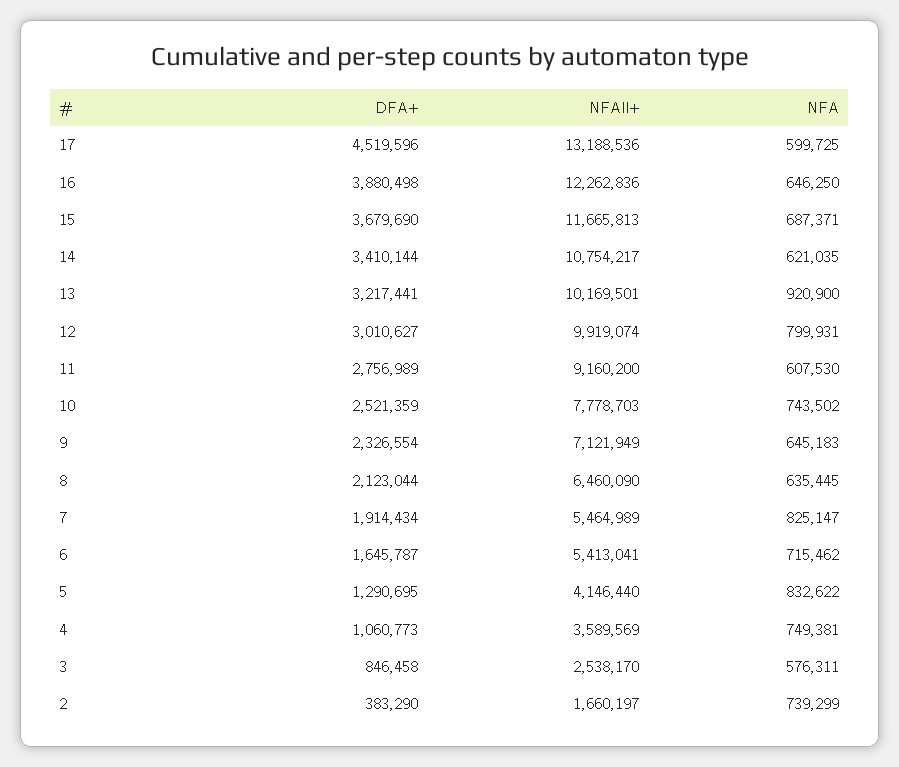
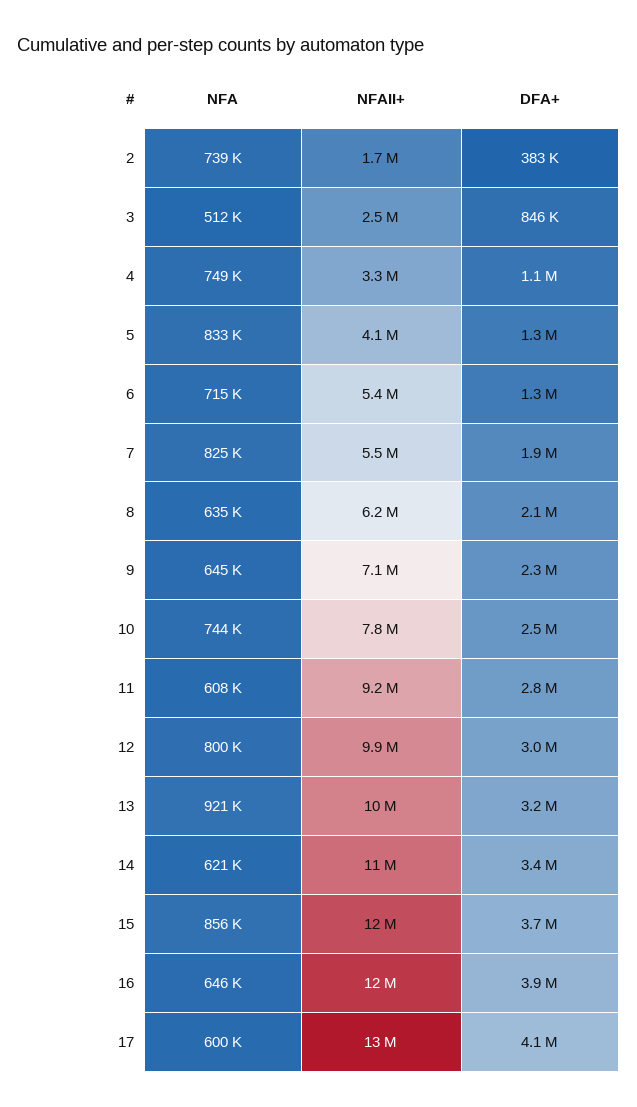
  {
    "DFA+": {
-     "17": 4519596,
+     "17": 4100000,
      "16": 3880498,
      "15": 3679690,
      "14": 3410144,
      "13": 3217441,
      "12": 3010627,
      "11": 2756989,
      "10": 2521359,
      "9": 2326554,
      "8": 2123044,
      "7": 1914434,
-     "6": 1645787,
+     "6": 1300000,
      "5": 1290695,
      "4": 1060773,
      "3": 846458,
      "2": 383290
    },
    "NFAII+": {
      "17": 13188536,
      "16": 12262836,
      "15": 11665813,
      "14": 10754217,
      "13": 10169501,
      "12": 9919074,
      "11": 9160200,
      "10": 7778703,
      "9": 7121949,
-     "8": 6460090,
+     "8": 6200000,
      "7": 5464989,
      "6": 5413041,
      "5": 4146440,
-     "4": 3589569,
+     "4": 3300000,
      "3": 2538170,
      "2": 1660197
    },
    "NFA": {
      "17": 599725,
      "16": 646250,
-     "15": 687371,
+     "15": 856000,
      "14": 621035,
      "13": 920900,
      "12": 799931,
      "11": 607530,
      "10": 743502,
      "9": 645183,
      "8": 635445,
      "7": 825147,
      "6": 715462,
      "5": 832622,
      "4": 749381,
-     "3": 576311,
+     "3": 512000,
      "2": 739299
    }
  }

